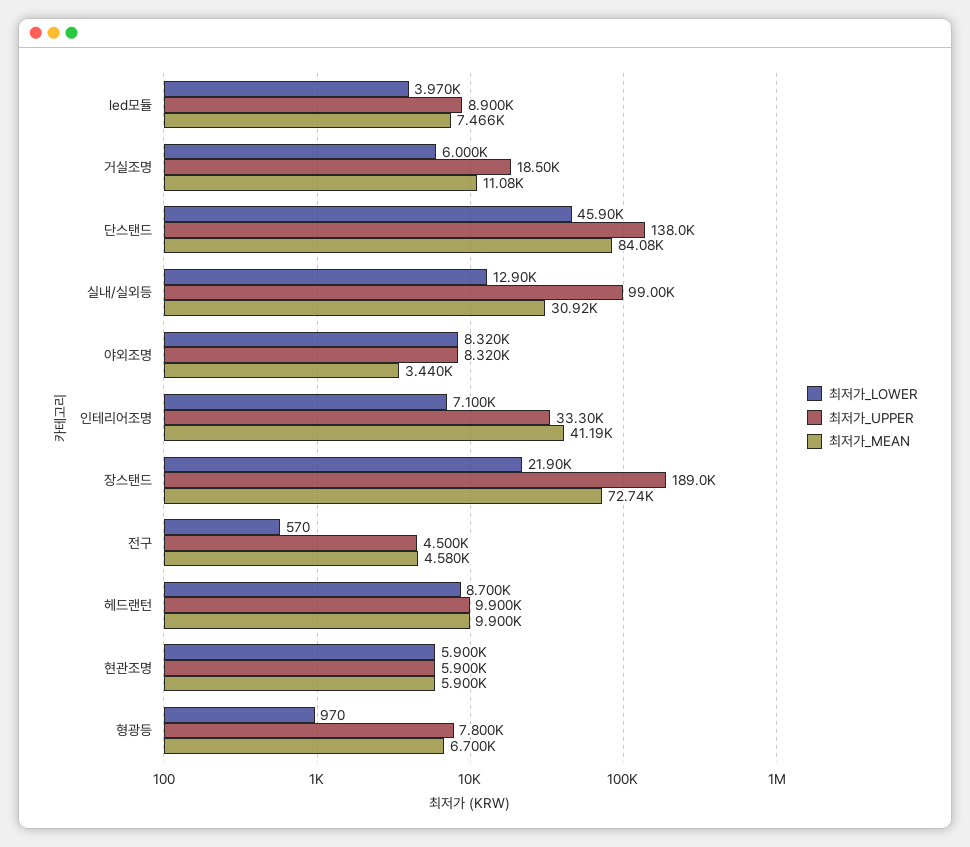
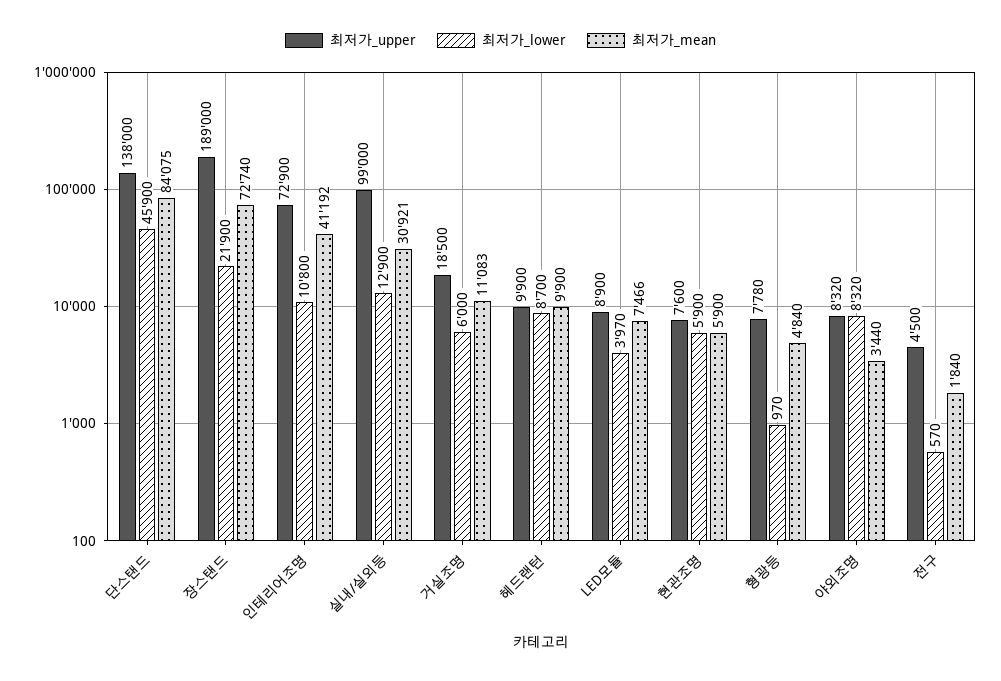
  {
    "최저가_LOWER": {
      "led모듈": 3970,
      "거실조명": 6000,
      "단스탠드": 45900,
      "실내/실외등": 12900,
      "야외조명": 8320,
-     "인테리어조명": 7100,
+     "인테리어조명": 10800,
      "장스탠드": 21900,
      "전구": 570,
      "헤드랜턴": 8700,
      "현관조명": 5900,
      "형광등": 970
    },
    "최저가_UPPER": {
      "led모듈": 8900,
      "거실조명": 18500,
      "단스탠드": 138000,
      "실내/실외등": 99000,
      "야외조명": 8320,
-     "인테리어조명": 33300,
+     "인테리어조명": 72900,
      "장스탠드": 189000,
      "전구": 4500,
      "헤드랜턴": 9900,
-     "현관조명": 5900,
+     "현관조명": 7600,
-     "형광등": 7800
+     "형광등": 7780
    },
    "최저가_MEAN": {
      "led모듈": 7466,
      "거실조명": 11083,
      "단스탠드": 84075,
      "실내/실외등": 30921,
      "야외조명": 3440,
      "인테리어조명": 41192,
      "장스탠드": 72740,
-     "전구": 4580,
+     "전구": 1840,
      "헤드랜턴": 9900,
      "현관조명": 5900,
-     "형광등": 6700
+     "형광등": 4840
    }
  }

